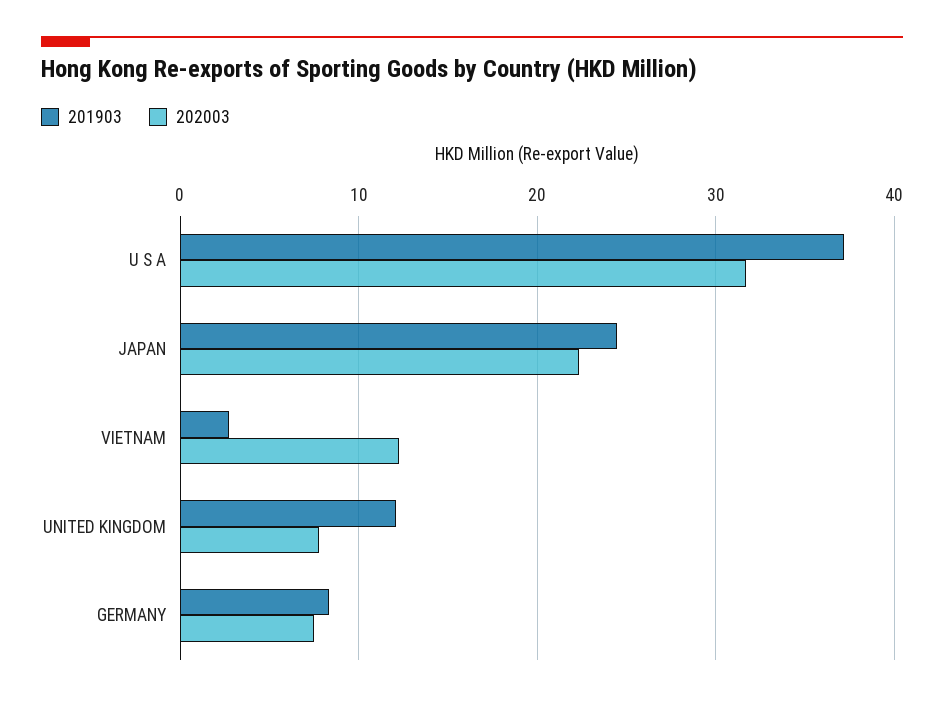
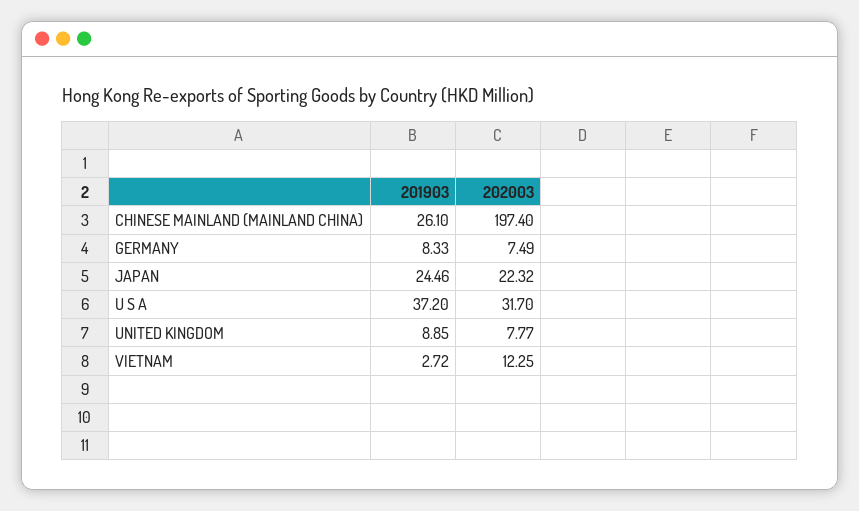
  {
    "201903": {
      "U S A": 37.2,
      "JAPAN": 24.46,
      "VIETNAM": 2.72,
-     "UNITED KINGDOM": 12,
+     "UNITED KINGDOM": 8.85,
-     "GERMANY": 8.33
+     "GERMANY": 8.33,
+     "CHINESE MAINLAND (MAINLAND CHINA)": 26.1
    },
    "202003": {
      "U S A": 31.7,
      "JAPAN": 22.32,
      "VIETNAM": 12.25,
      "UNITED KINGDOM": 7.77,
-     "GERMANY": 7.49
+     "GERMANY": 7.49,
+     "CHINESE MAINLAND (MAINLAND CHINA)": 197.4
    }
  }

